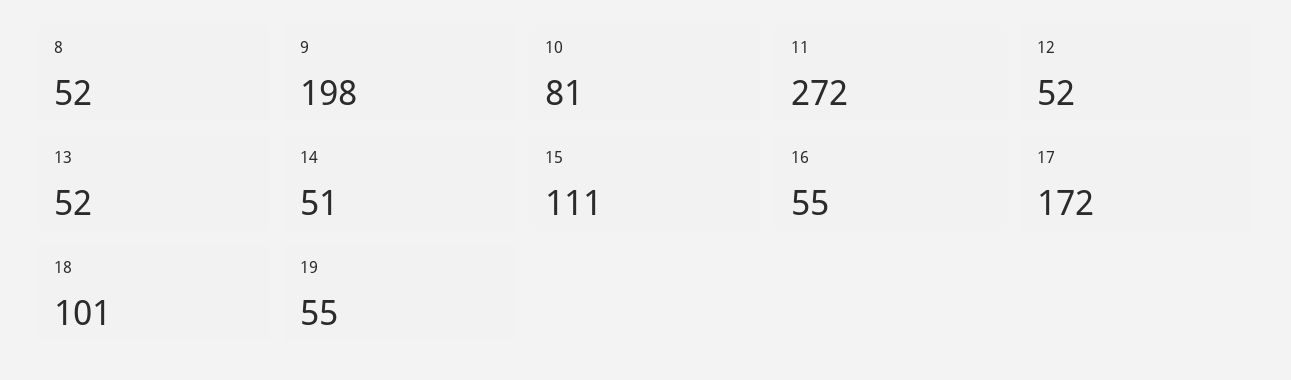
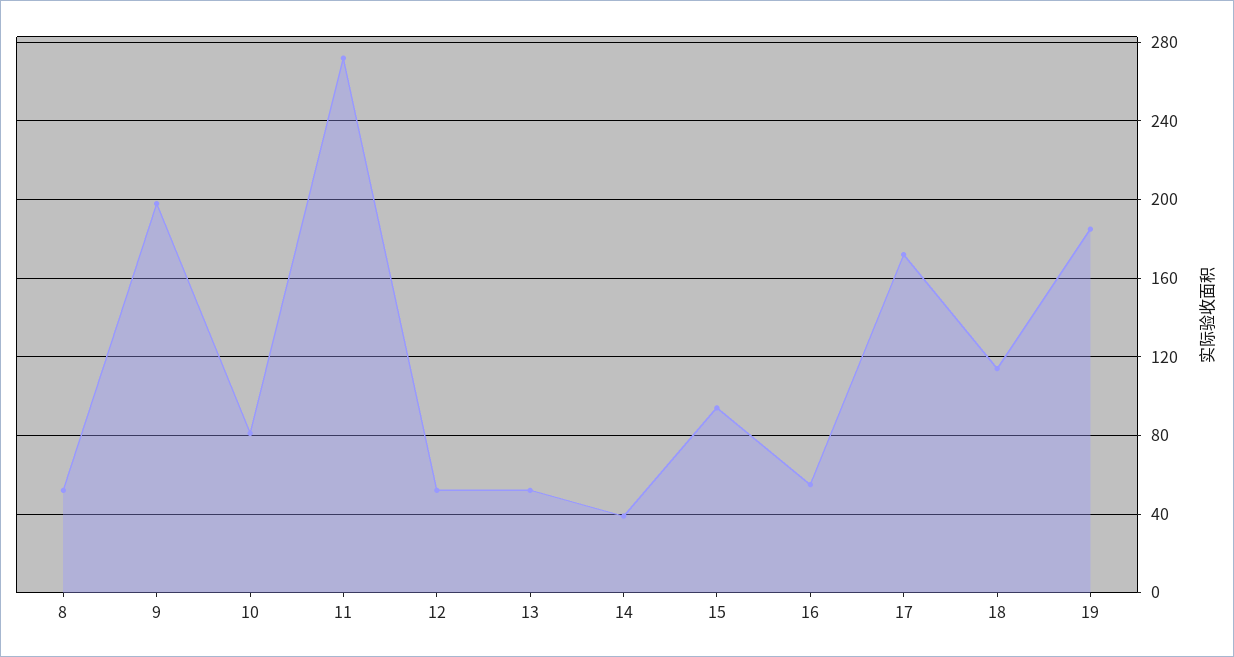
  {
    "8": 52,
    "9": 198,
    "10": 81,
    "11": 272,
    "12": 52,
    "13": 52,
-   "14": 51,
+   "14": 40,
-   "15": 111,
+   "15": 95,
    "16": 55,
    "17": 172,
-   "18": 101,
+   "18": 115,
-   "19": 55
+   "19": 185
  }

